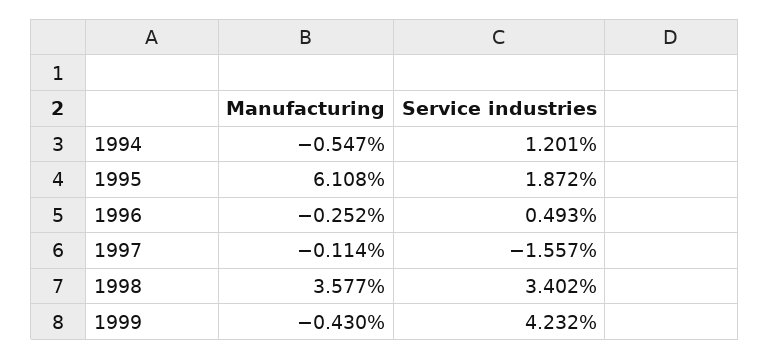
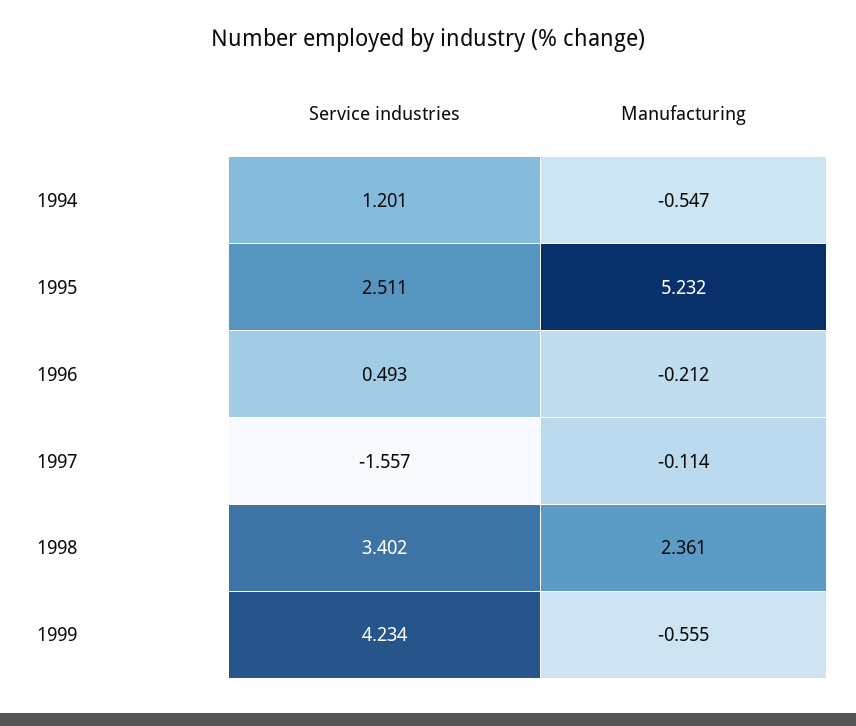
  {
    "Manufacturing": {
      "1994": -0.547,
-     "1995": 6.108,
+     "1995": 5.232,
-     "1996": -0.252,
+     "1996": -0.212,
      "1997": -0.114,
-     "1998": 3.577,
+     "1998": 2.361,
-     "1999": -0.43
+     "1999": -0.555
    },
    "Service industries": {
      "1994": 1.201,
-     "1995": 1.872,
+     "1995": 2.511,
      "1996": 0.493,
      "1997": -1.557,
      "1998": 3.402,
-     "1999": 4.232
+     "1999": 4.234
    }
  }

